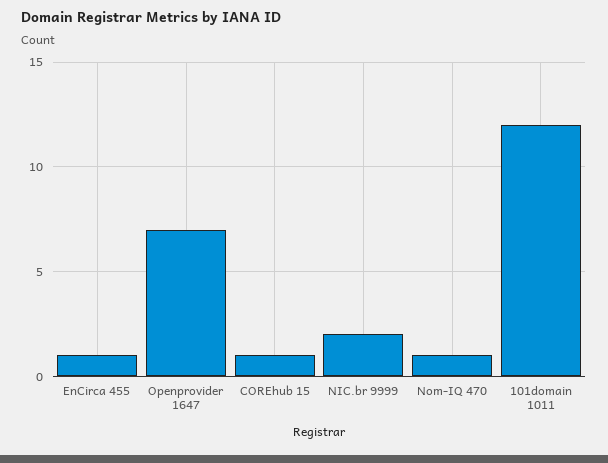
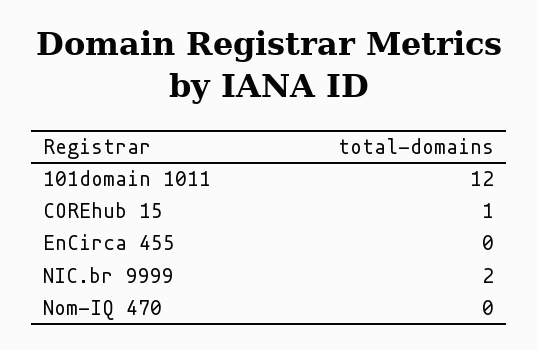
  {
-   "EnCirca 455": 1,
+   "EnCirca 455": 0,
-   "Openprovider 1647": 7,
    "COREhub 15": 1,
    "NIC.br 9999": 2,
-   "Nom-IQ 470": 1,
+   "Nom-IQ 470": 0,
    "101domain 1011": 12
  }

